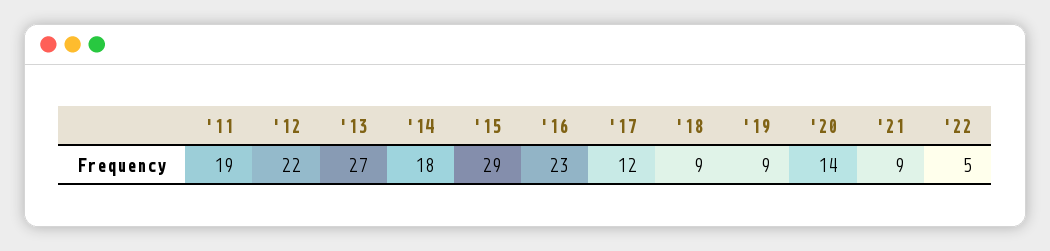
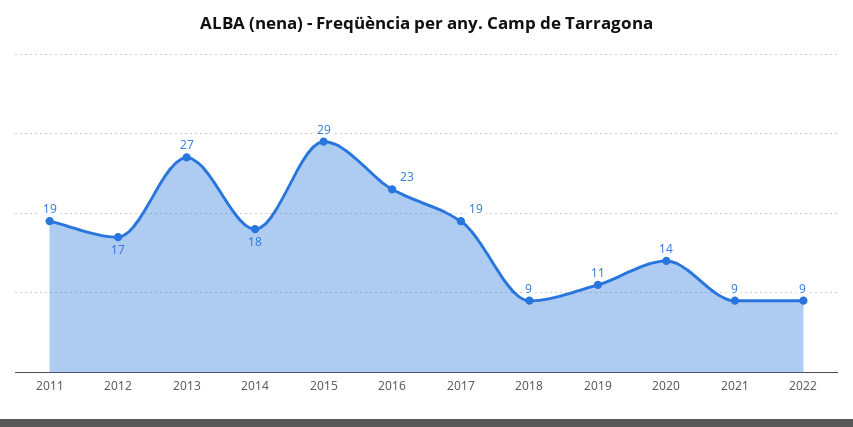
  {
    "'11": 19,
-   "'12": 22,
+   "'12": 17,
    "'13": 27,
    "'14": 18,
    "'15": 29,
    "'16": 23,
-   "'17": 12,
+   "'17": 19,
    "'18": 9,
-   "'19": 9,
+   "'19": 11,
    "'20": 14,
    "'21": 9,
-   "'22": 5
+   "'22": 9
  }

